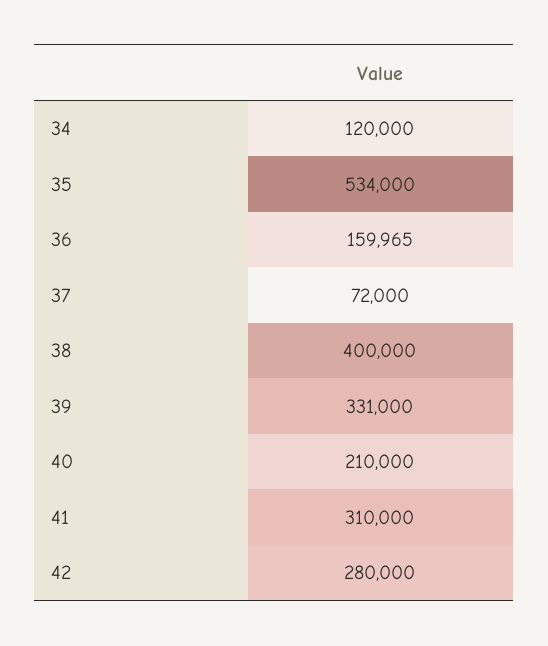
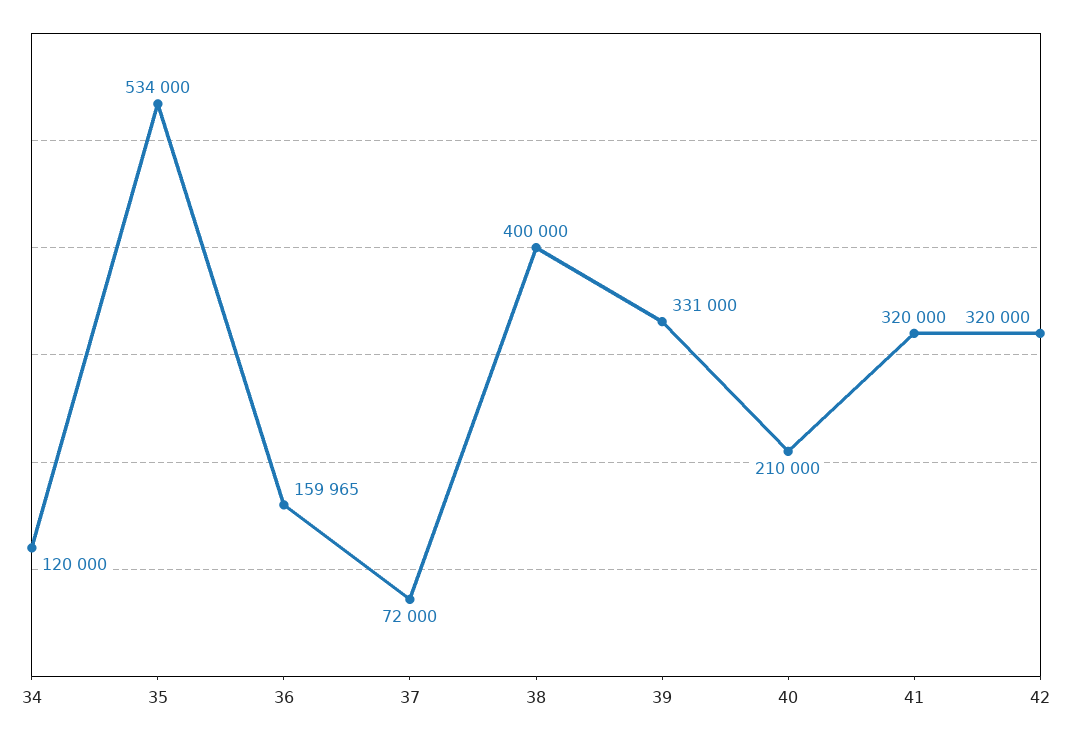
  {
    "34": 120000,
    "35": 534000,
    "36": 159965,
    "37": 72000,
    "38": 400000,
    "39": 331000,
    "40": 210000,
-   "41": 310000,
+   "41": 320000,
-   "42": 280000
+   "42": 320000
  }

